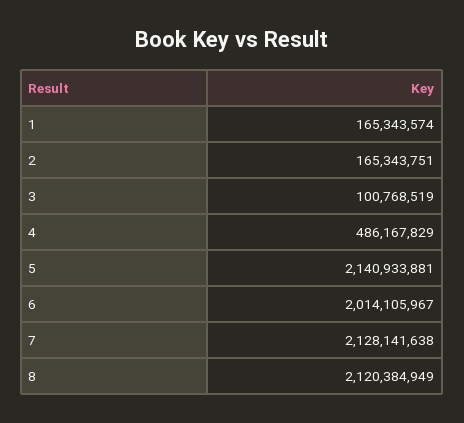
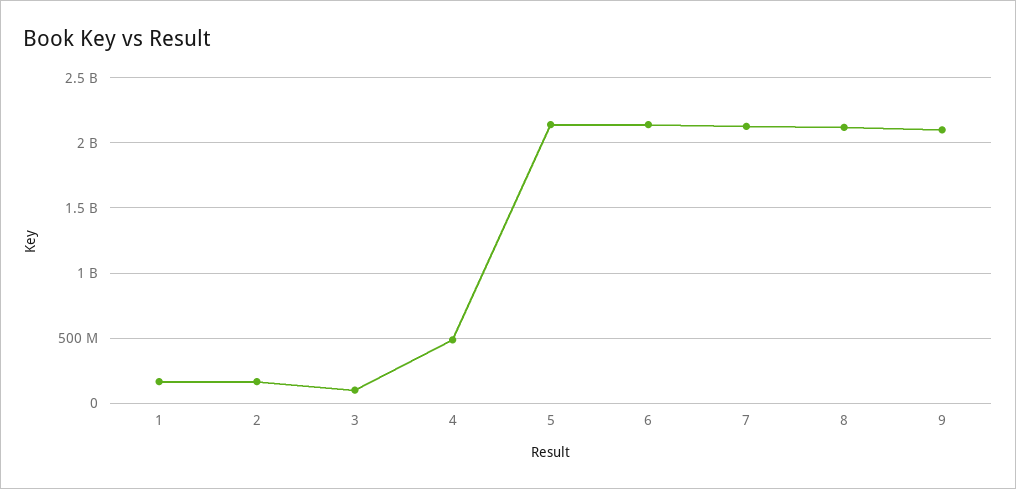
  {
    "1": 165343574,
    "2": 165343751,
    "3": 100768519,
    "4": 486167829,
    "5": 2140933881,
-   "6": 2014105967,
+   "6": 2150000000,
    "7": 2128141638,
-   "8": 2120384949
+   "8": 2120384949,
+   "9": 2100000000
  }

